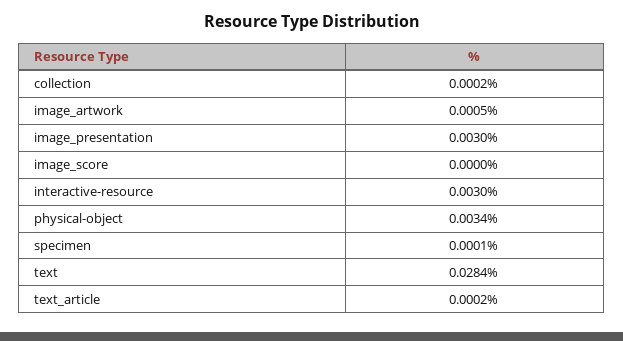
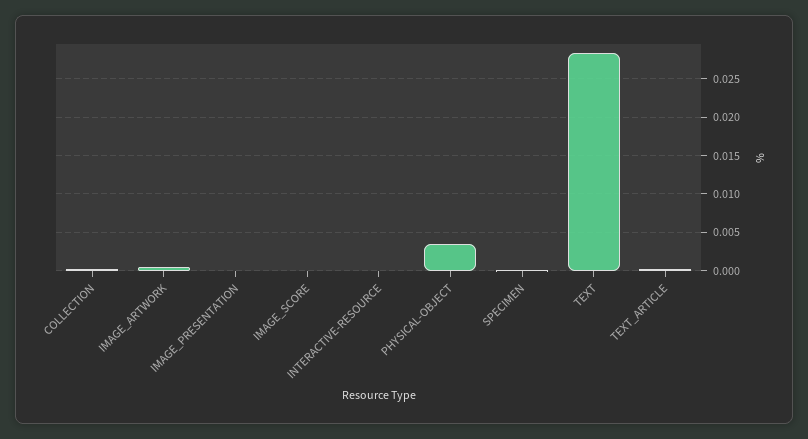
  {
    "collection": 0.0002,
    "image_artwork": 0.0005,
-   "image_presentation": 0.003,
+   "image_presentation": 0,
    "image_score": 0,
-   "interactive-resource": 0.003,
+   "interactive-resource": 0,
    "physical-object": 0.0034,
    "specimen": 0.0001,
    "text": 0.0284,
    "text_article": 0.0002
  }

